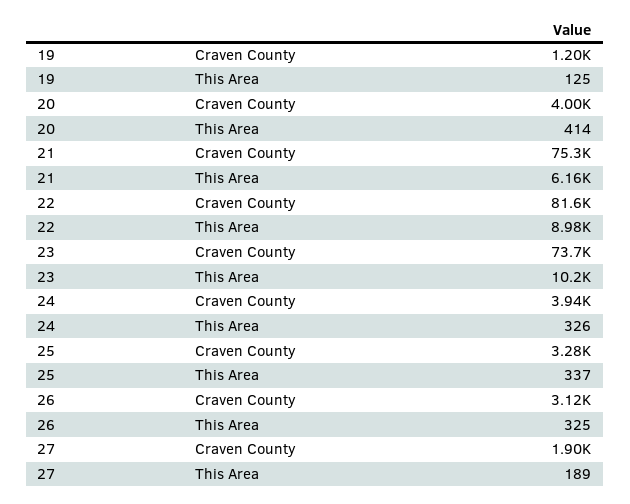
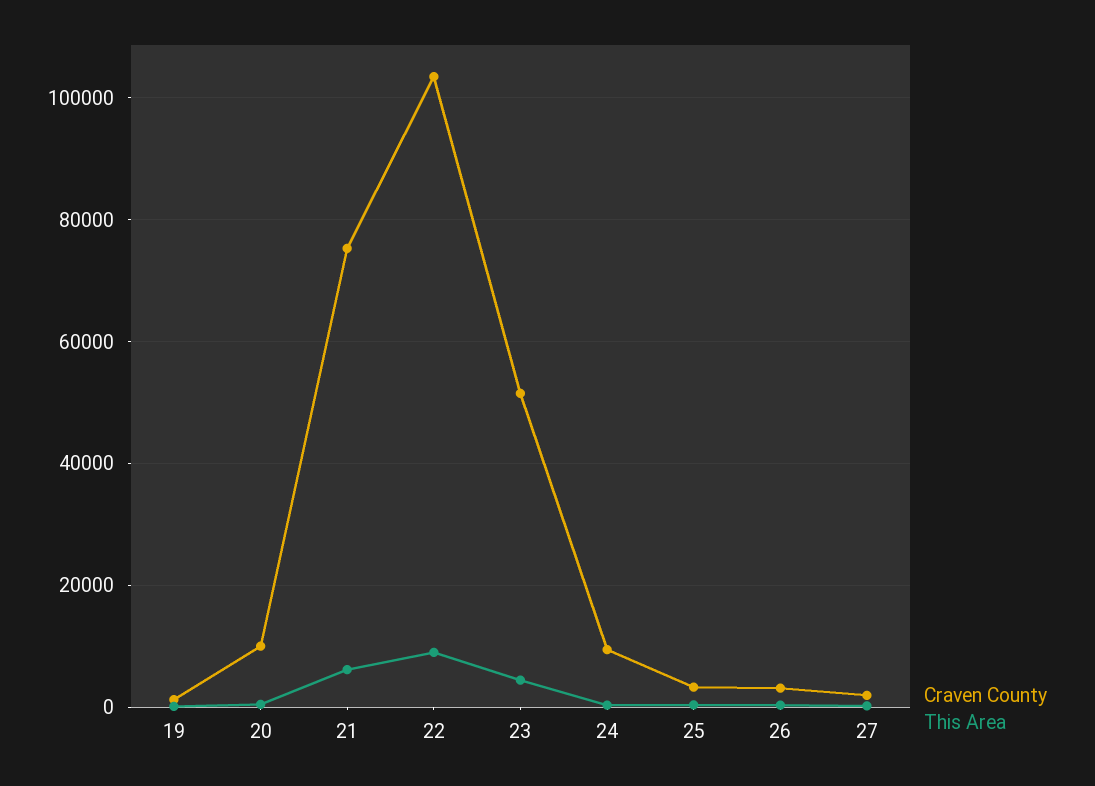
  {
    "Craven County": {
      "19": 1200,
-     "20": 4000,
+     "20": 10000,
      "21": 75300,
-     "22": 81600,
+     "22": 104000,
-     "23": 73700,
+     "23": 52000,
-     "24": 3940,
+     "24": 10000,
      "25": 3280,
      "26": 3120,
      "27": 1900
    },
    "This Area": {
      "19": 125,
      "20": 414,
      "21": 6160,
      "22": 8980,
-     "23": 10200,
+     "23": 4000,
      "24": 326,
      "25": 337,
      "26": 325,
      "27": 189
    }
  }

